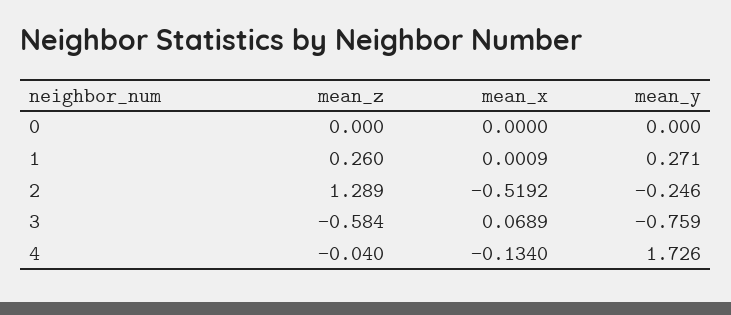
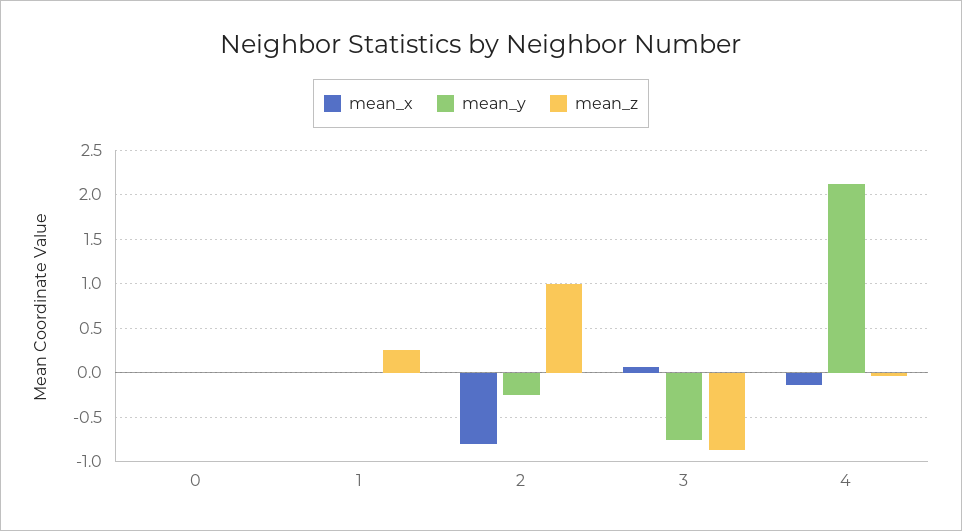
  {
    "mean_z": {
      "0": 0,
      "1": 0.26,
-     "2": 1.289,
+     "2": 1,
-     "3": -0.584,
+     "3": -0.9,
      "4": -0.04
    },
    "mean_x": {
      "0": 0,
      "1": 0.0009,
-     "2": -0.5192,
+     "2": -0.8,
      "3": 0.0689,
      "4": -0.134
    },
    "mean_y": {
      "0": 0,
-     "1": 0.271,
+     "1": 0,
      "2": -0.246,
      "3": -0.759,
-     "4": 1.726
+     "4": 2.1
    }
  }

